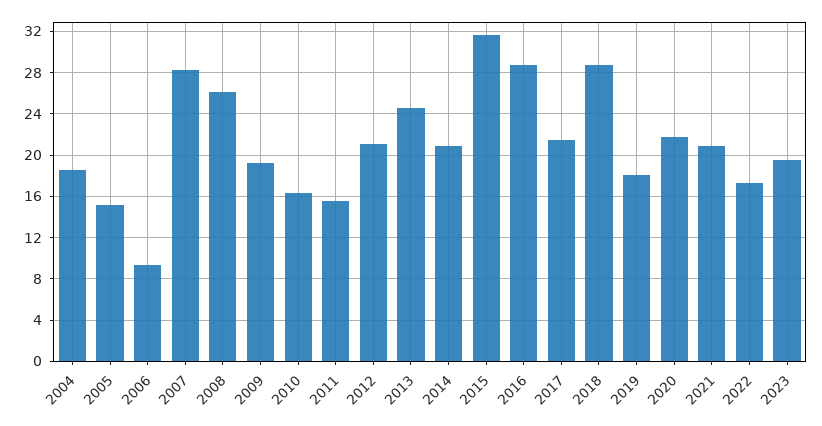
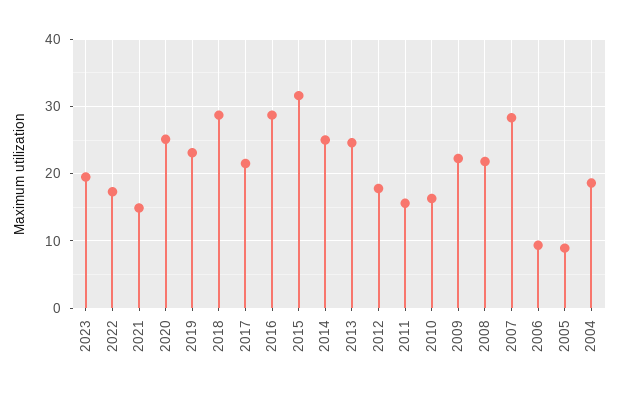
  {
    "2004": 19,
-   "2005": 15,
+   "2005": 9,
    "2006": 9,
    "2007": 28,
-   "2008": 26,
+   "2008": 22,
-   "2009": 19,
+   "2009": 22,
    "2010": 16,
    "2011": 16,
-   "2012": 21,
+   "2012": 18,
    "2013": 25,
-   "2014": 21,
+   "2014": 25,
    "2015": 32,
    "2016": 29,
    "2017": 22,
    "2018": 29,
-   "2019": 18,
+   "2019": 23,
-   "2020": 22,
+   "2020": 25,
-   "2021": 21,
+   "2021": 15,
    "2022": 17,
    "2023": 20
  }

